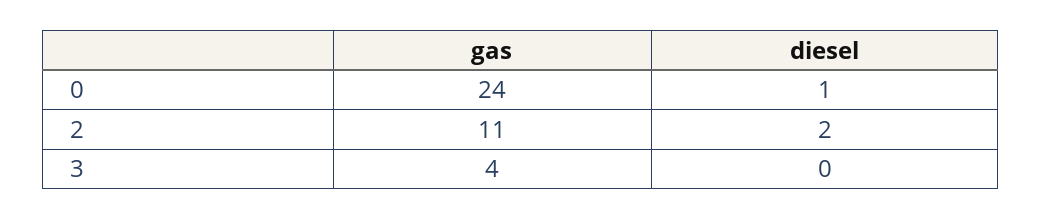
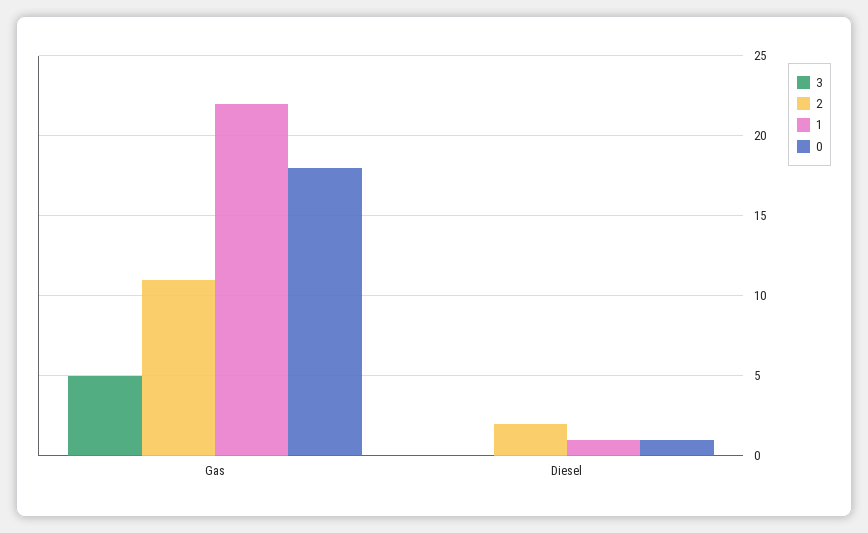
  {
    "0": {
-     "gas": 24,
+     "gas": 18,
      "diesel": 1
    },
    "2": {
      "gas": 11,
      "diesel": 2
    },
    "3": {
-     "gas": 4,
+     "gas": 5,
      "diesel": 0
-   }
+   },
+   "1": {
+     "gas": 22,
+     "diesel": 1
+   }
  }

